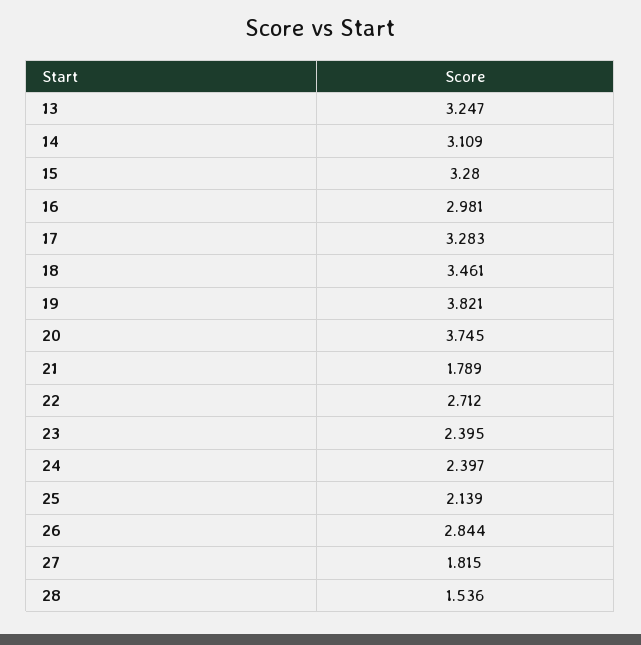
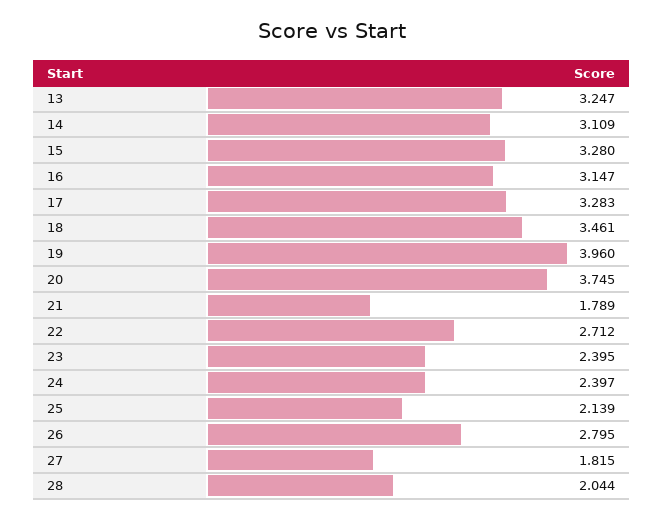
  {
    "13": 3.247,
    "14": 3.109,
    "15": 3.28,
-   "16": 2.981,
+   "16": 3.147,
    "17": 3.283,
    "18": 3.461,
-   "19": 3.821,
+   "19": 3.96,
    "20": 3.745,
    "21": 1.789,
    "22": 2.712,
    "23": 2.395,
    "24": 2.397,
    "25": 2.139,
-   "26": 2.844,
+   "26": 2.795,
    "27": 1.815,
-   "28": 1.536
+   "28": 2.044
  }

